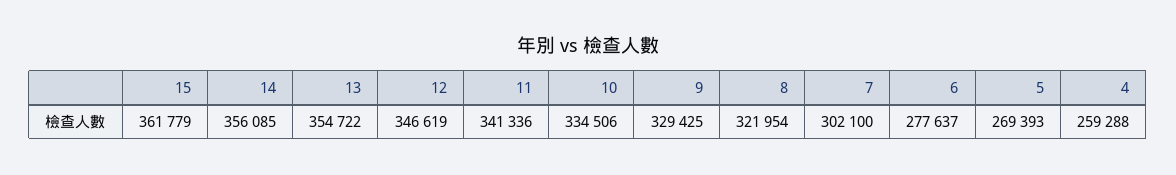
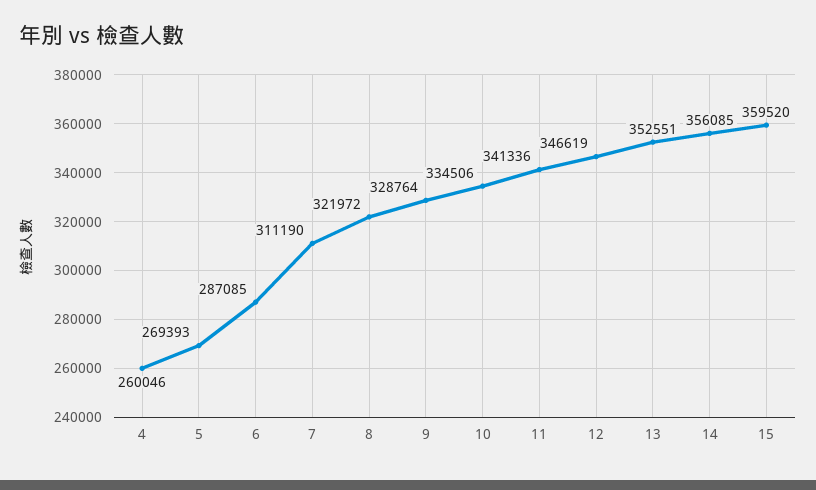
  {
-   "15": 361779,
+   "15": 359520,
    "14": 356085,
-   "13": 354722,
+   "13": 352551,
    "12": 346619,
    "11": 341336,
    "10": 334506,
-   "9": 329425,
+   "9": 328764,
-   "8": 321954,
+   "8": 321972,
-   "7": 302100,
+   "7": 311190,
-   "6": 277637,
+   "6": 287085,
    "5": 269393,
-   "4": 259288
+   "4": 260046
  }

